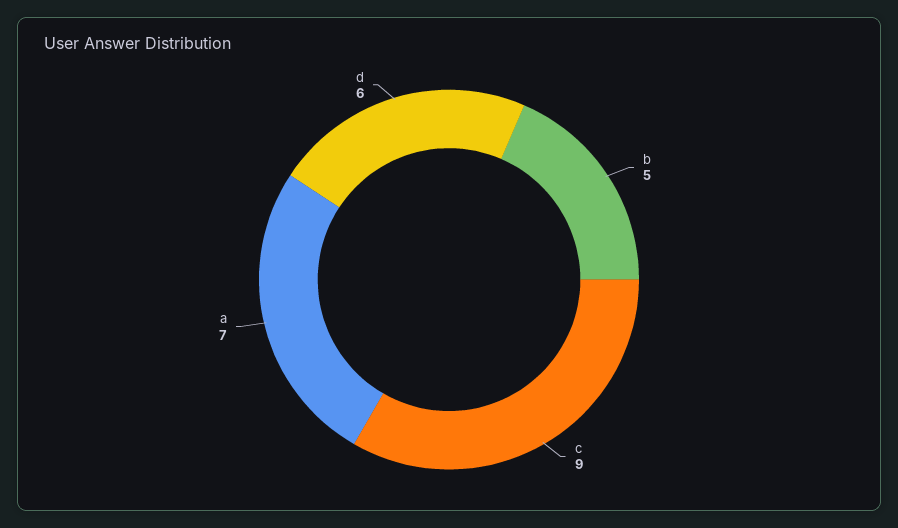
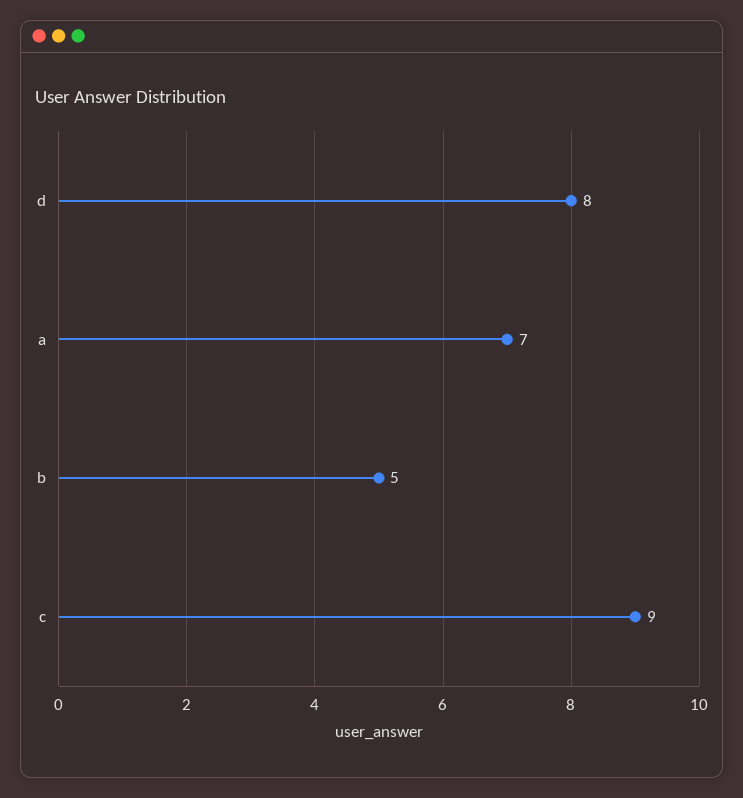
  {
    "b": 5,
    "c": 9,
    "a": 7,
-   "d": 6
+   "d": 8
  }

